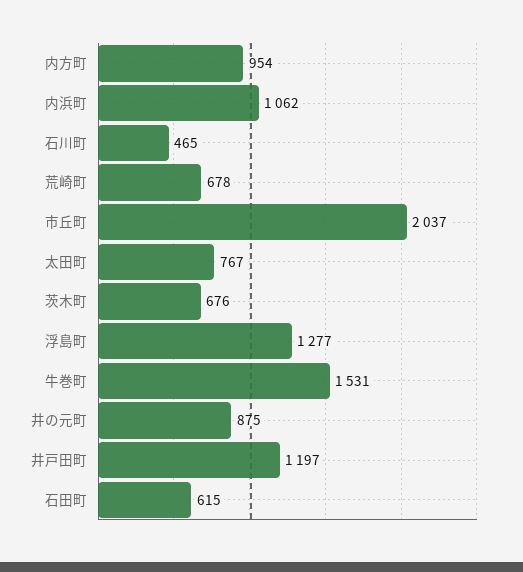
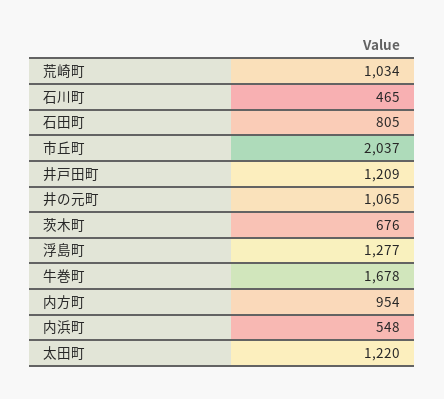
  {
    "内方町": 954,
-   "内浜町": 1062,
+   "内浜町": 548,
    "石川町": 465,
-   "荒崎町": 678,
+   "荒崎町": 1034,
    "市丘町": 2037,
-   "太田町": 767,
+   "太田町": 1220,
    "茨木町": 676,
    "浮島町": 1277,
-   "牛巻町": 1531,
+   "牛巻町": 1678,
-   "井の元町": 875,
+   "井の元町": 1065,
-   "井戸田町": 1197,
+   "井戸田町": 1209,
-   "石田町": 615
+   "石田町": 805
  }

